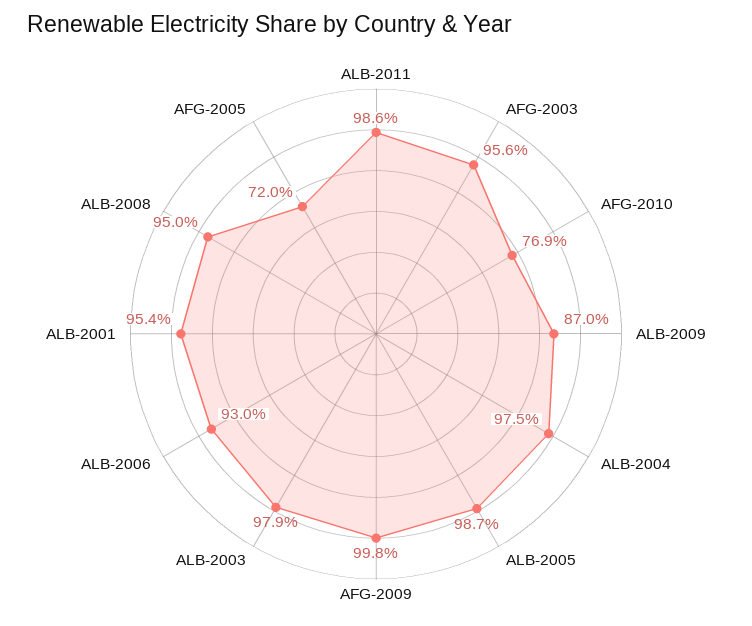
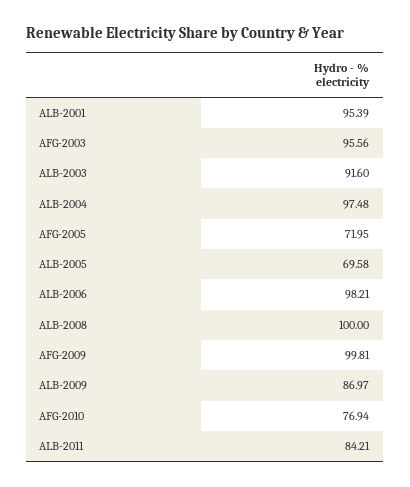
  {
-   "ALB-2011": 98.6,
+   "ALB-2011": 84.21,
    "AFG-2003": 95.56,
    "AFG-2010": 76.94,
    "ALB-2009": 86.97,
    "ALB-2004": 97.48,
-   "ALB-2005": 98.7,
+   "ALB-2005": 69.58,
    "AFG-2009": 99.81,
-   "ALB-2003": 97.9,
+   "ALB-2003": 91.6,
-   "ALB-2006": 93,
+   "ALB-2006": 98.21,
    "ALB-2001": 95.39,
-   "ALB-2008": 95,
+   "ALB-2008": 100,
    "AFG-2005": 71.95
  }

